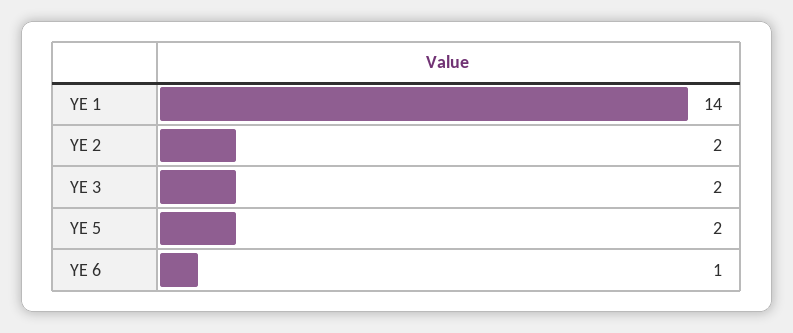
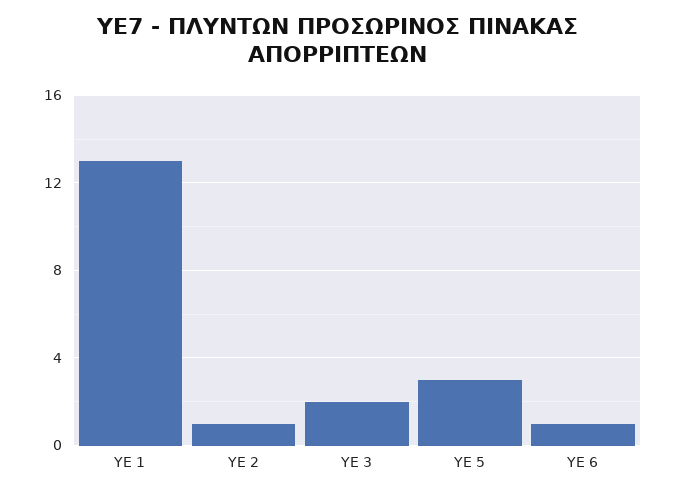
  {
-   "ΥΕ 1": 14,
+   "ΥΕ 1": 13,
-   "ΥΕ 2": 2,
+   "ΥΕ 2": 1,
    "ΥΕ 3": 2,
-   "ΥΕ 5": 2,
+   "ΥΕ 5": 3,
    "ΥΕ 6": 1
  }

